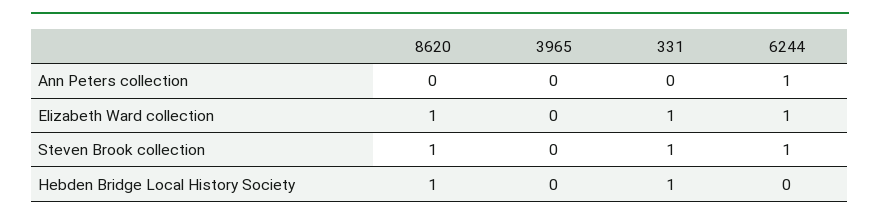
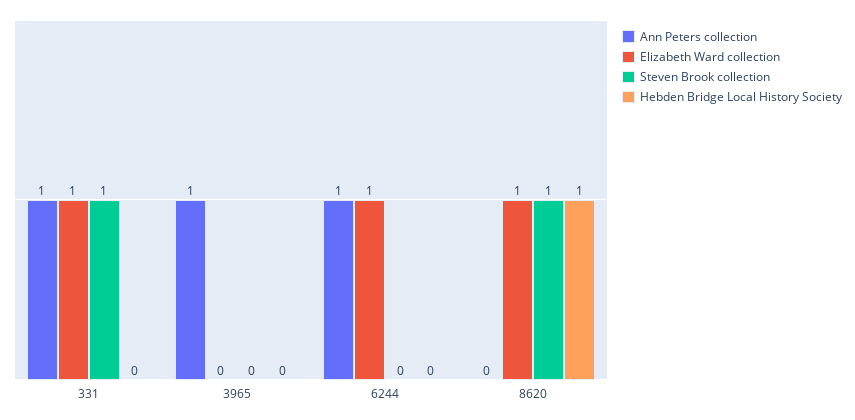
  {
    "Ann Peters collection": {
      "8620": 0,
-     "3965": 0,
+     "3965": 1,
-     "331": 0,
+     "331": 1,
      "6244": 1
    },
    "Elizabeth Ward collection": {
      "8620": 1,
      "3965": 0,
      "331": 1,
      "6244": 1
    },
    "Steven Brook collection": {
      "8620": 1,
      "3965": 0,
      "331": 1,
-     "6244": 1
+     "6244": 0
    },
    "Hebden Bridge Local History Society": {
      "8620": 1,
      "3965": 0,
-     "331": 1,
+     "331": 0,
      "6244": 0
    }
  }

